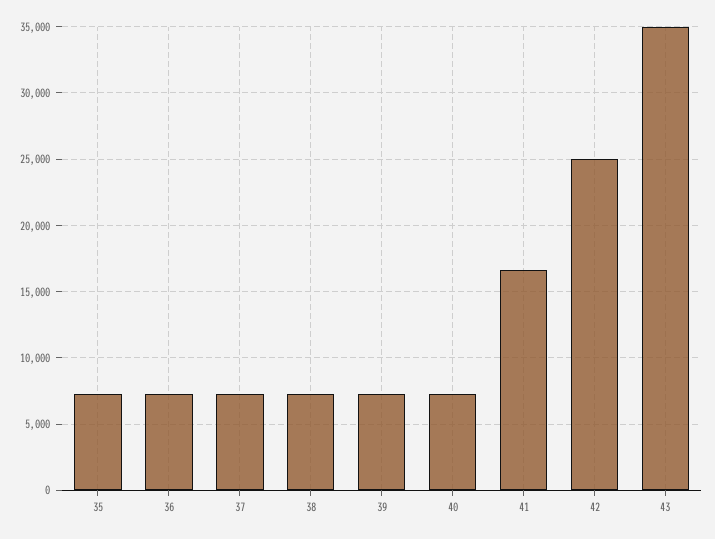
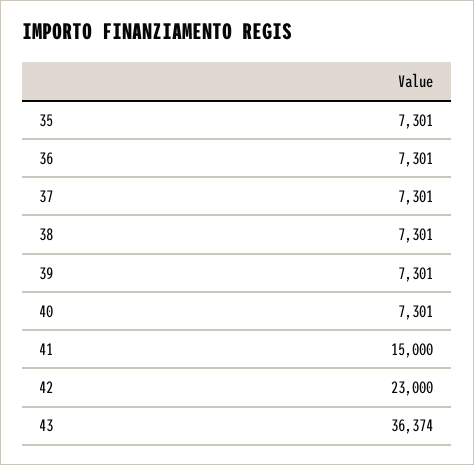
  {
    "35": 7301,
    "36": 7301,
    "37": 7301,
    "38": 7301,
    "39": 7301,
    "40": 7301,
-   "41": 16500,
+   "41": 15000,
-   "42": 25000,
+   "42": 23000,
-   "43": 35000
+   "43": 36374
  }

